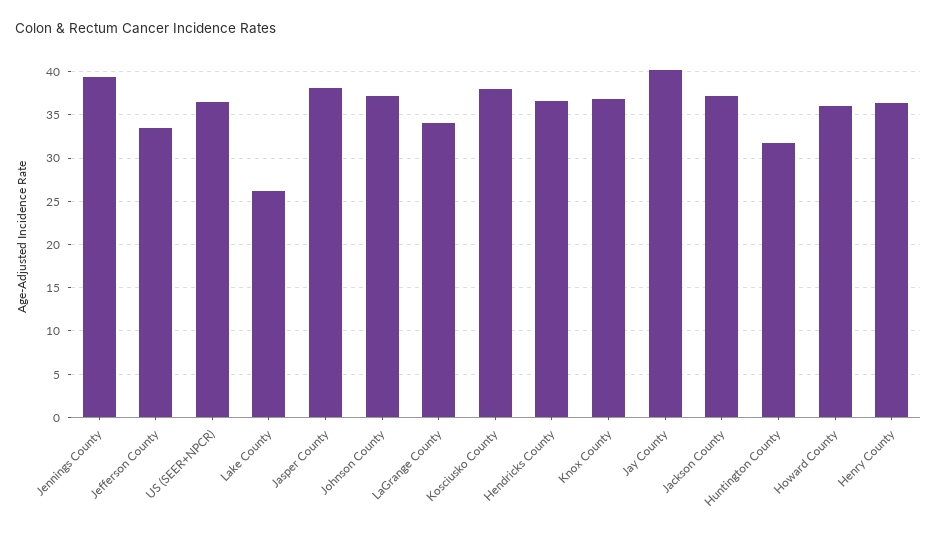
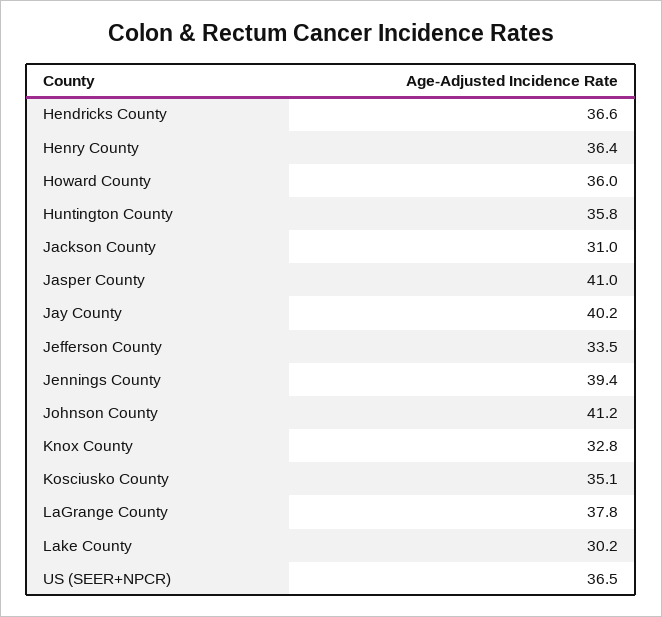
  {
    "Jennings County": 39.4,
    "Jefferson County": 33.5,
    "US (SEER+NPCR)": 36.5,
-   "Lake County": 26,
+   "Lake County": 30.2,
-   "Jasper County": 38,
+   "Jasper County": 41,
-   "Johnson County": 37,
+   "Johnson County": 41.2,
-   "LaGrange County": 34,
+   "LaGrange County": 37.8,
-   "Kosciusko County": 38,
+   "Kosciusko County": 35.1,
    "Hendricks County": 36.6,
-   "Knox County": 37,
+   "Knox County": 32.8,
    "Jay County": 40.2,
-   "Jackson County": 37,
+   "Jackson County": 31,
-   "Huntington County": 32,
+   "Huntington County": 35.8,
    "Howard County": 36,
    "Henry County": 36.4
  }

